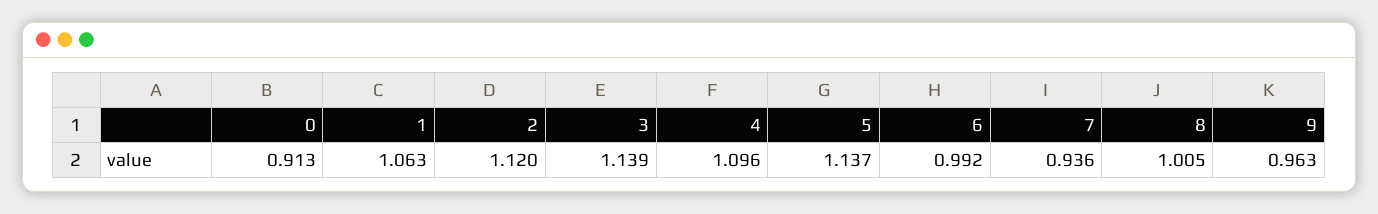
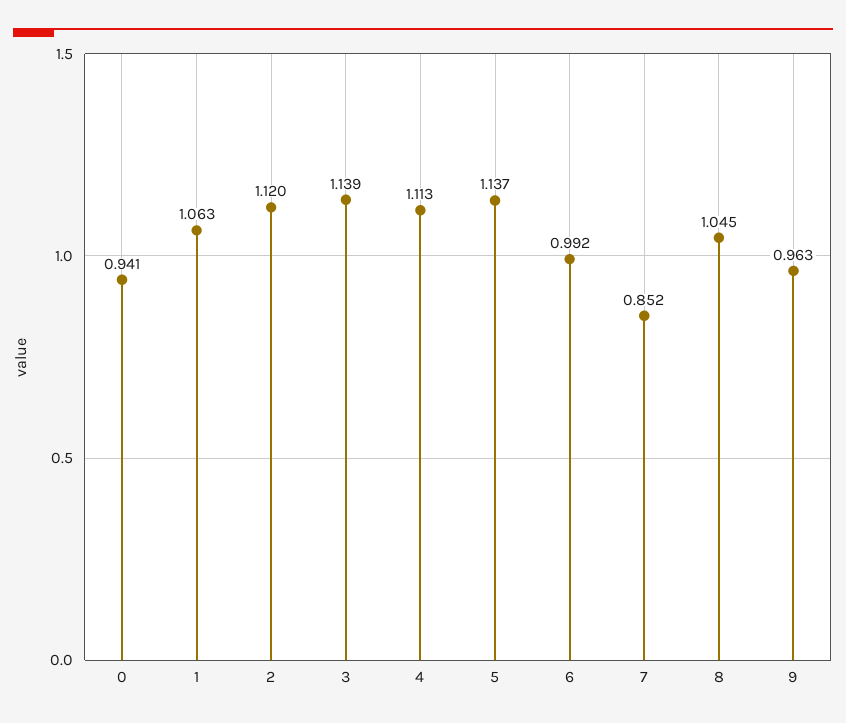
  {
-   "0": 0.913,
+   "0": 0.941,
    "1": 1.063,
    "2": 1.12,
    "3": 1.139,
-   "4": 1.096,
+   "4": 1.113,
    "5": 1.137,
    "6": 0.992,
-   "7": 0.936,
+   "7": 0.852,
-   "8": 1.005,
+   "8": 1.045,
    "9": 0.963
  }

